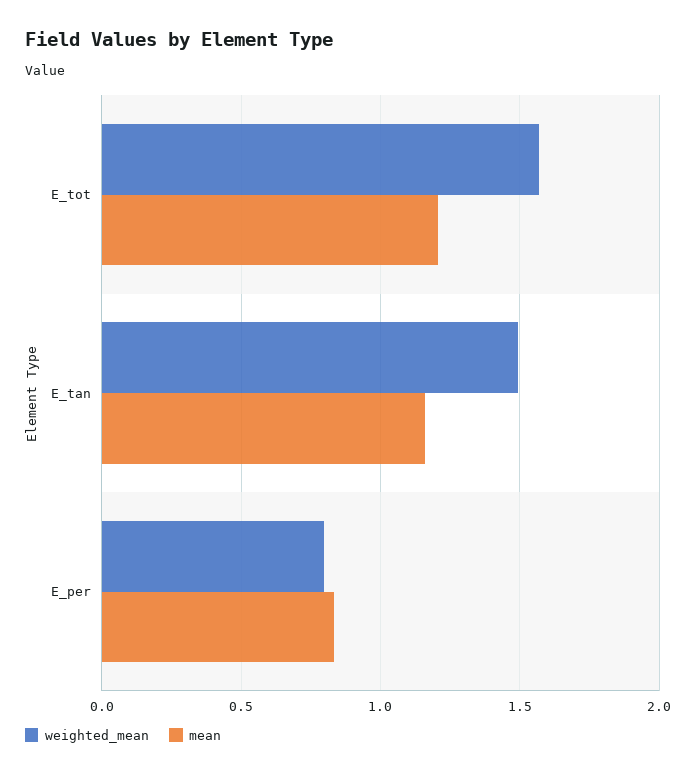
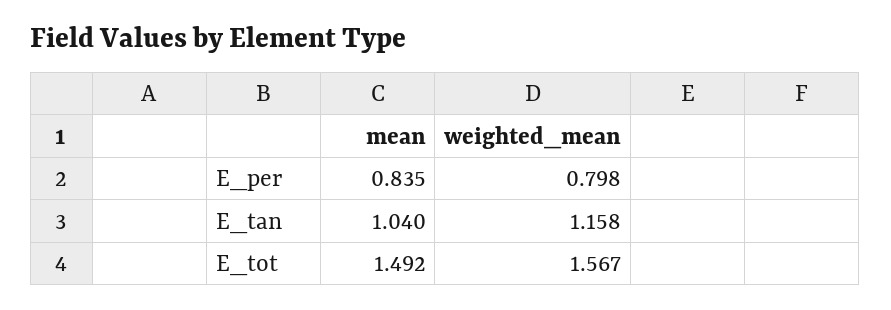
  {
    "weighted_mean": {
      "E_tot": 1.567,
-     "E_tan": 1.5,
+     "E_tan": 1.158,
      "E_per": 0.798
    },
    "mean": {
-     "E_tot": 1.2,
+     "E_tot": 1.492,
-     "E_tan": 1.15,
+     "E_tan": 1.04,
      "E_per": 0.835
    }
  }

